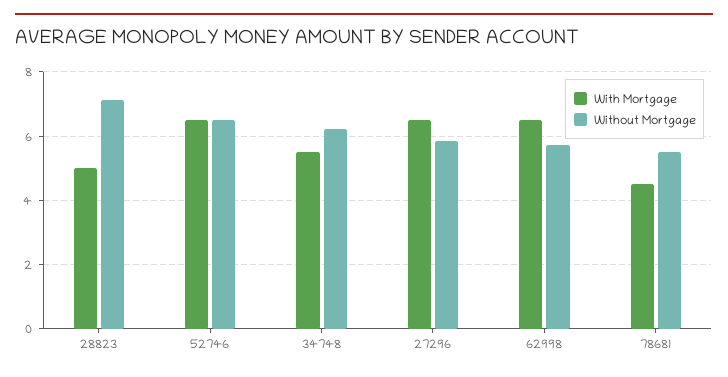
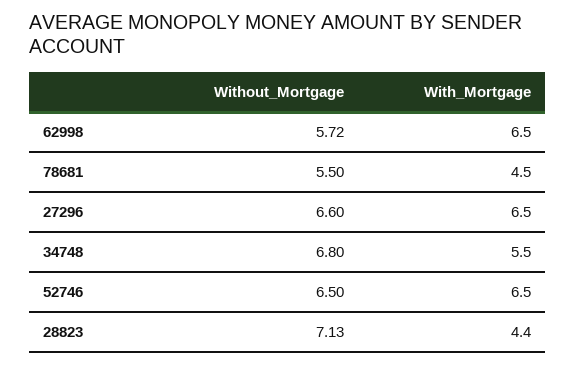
  {
    "With Mortgage": {
-     "28823": 5,
+     "28823": 4.4,
      "52746": 6.5,
      "34748": 5.5,
      "27296": 6.5,
      "62998": 6.5,
      "78681": 4.5
    },
    "Without Mortgage": {
      "28823": 7.13,
      "52746": 6.5,
-     "34748": 6.2,
+     "34748": 6.8,
-     "27296": 5.8,
+     "27296": 6.6,
      "62998": 5.72,
      "78681": 5.5
    }
  }

